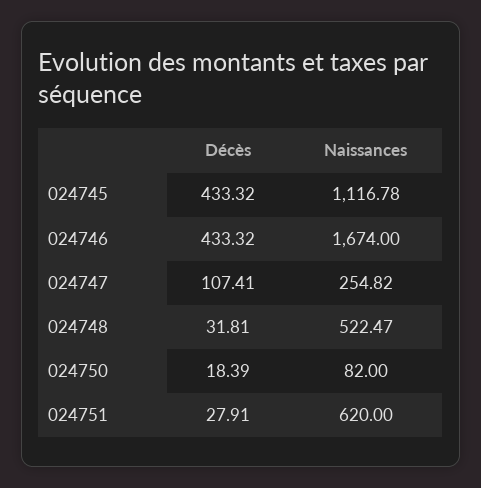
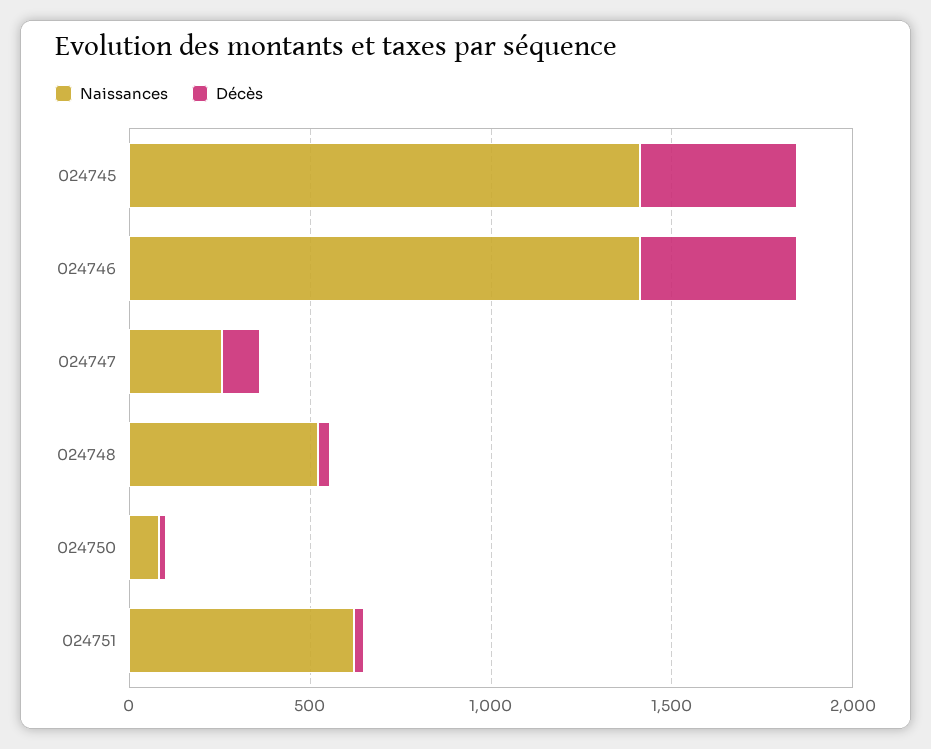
  {
    "Décès": {
      "024745": 433.32,
      "024746": 433.32,
      "024747": 107.41,
      "024748": 31.81,
      "024750": 18.39,
      "024751": 27.91
    },
    "Naissances": {
-     "024745": 1116.78,
+     "024745": 1400,
-     "024746": 1674,
+     "024746": 1400,
      "024747": 254.82,
      "024748": 522.47,
      "024750": 82,
      "024751": 620
    }
  }

